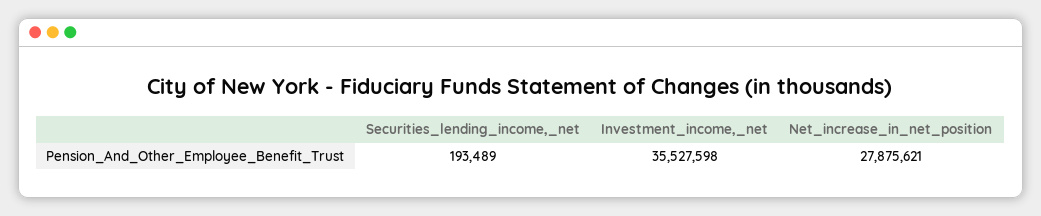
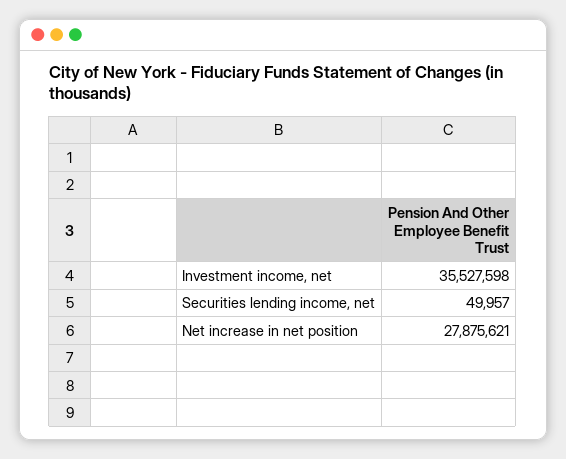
  {
-   "Securities_lending_income,_net": 193489,
+   "Securities_lending_income,_net": 49957,
    "Investment_income,_net": 35527598,
    "Net_increase_in_net_position": 27875621
  }

